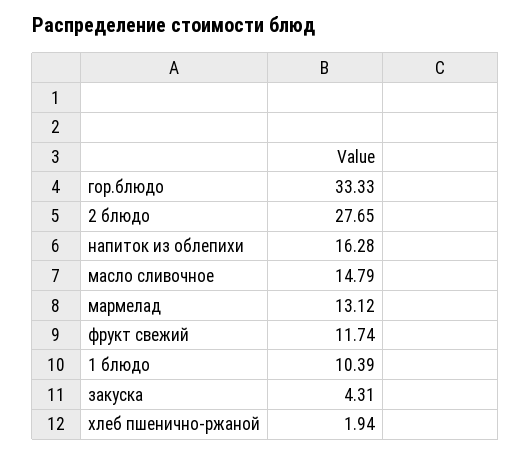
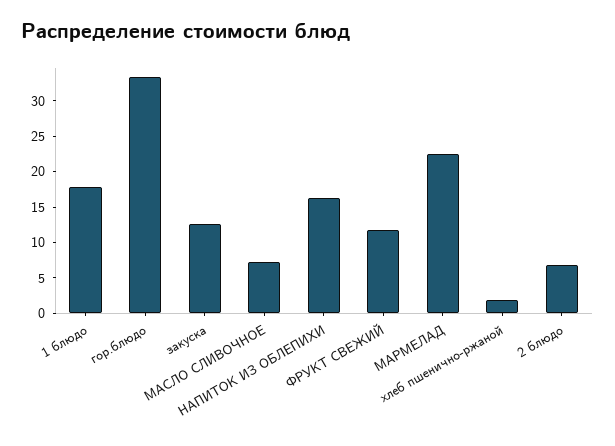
  {
    "гор.блюдо": 33.33,
-   "2 блюдо": 27.65,
+   "2 блюдо": 7.5,
    "напиток из облепихи": 16.28,
-   "масло сливочное": 14.79,
+   "масло сливочное": 7.5,
-   "мармелад": 13.12,
+   "мармелад": 22.5,
    "фрукт свежий": 11.74,
-   "1 блюдо": 10.39,
+   "1 блюдо": 17.5,
-   "закуска": 4.31,
+   "закуска": 12.5,
    "хлеб пшенично-ржаной": 1.94
  }

